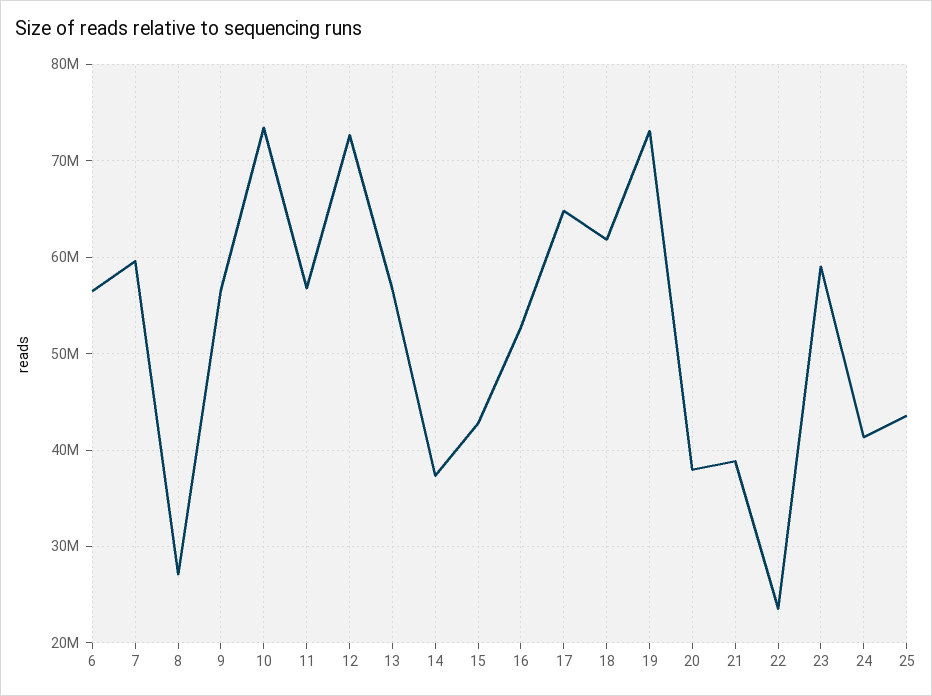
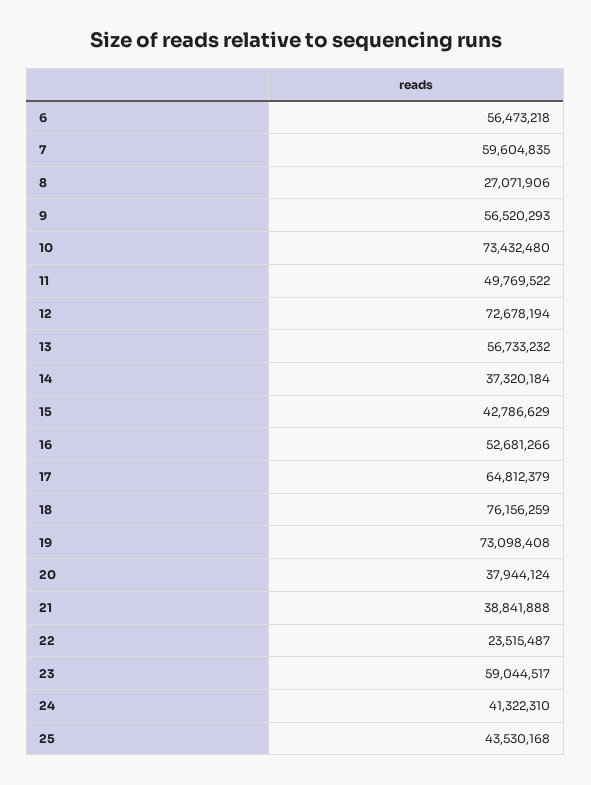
  {
    "6": 56473218,
    "7": 59604835,
    "8": 27071906,
    "9": 56520293,
    "10": 73432480,
-   "11": 57000000,
+   "11": 49769522,
    "12": 72678194,
    "13": 56733232,
    "14": 37320184,
    "15": 42786629,
    "16": 52681266,
    "17": 64812379,
-   "18": 62000000,
+   "18": 76156259,
    "19": 73098408,
    "20": 37944124,
    "21": 38841888,
    "22": 23515487,
    "23": 59044517,
    "24": 41322310,
    "25": 43530168
  }

